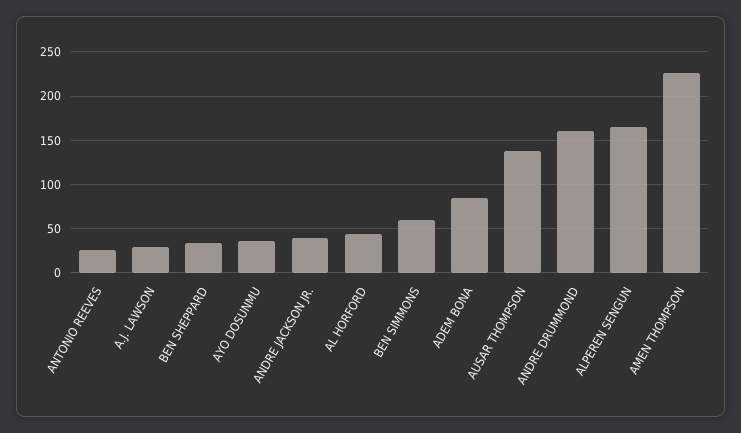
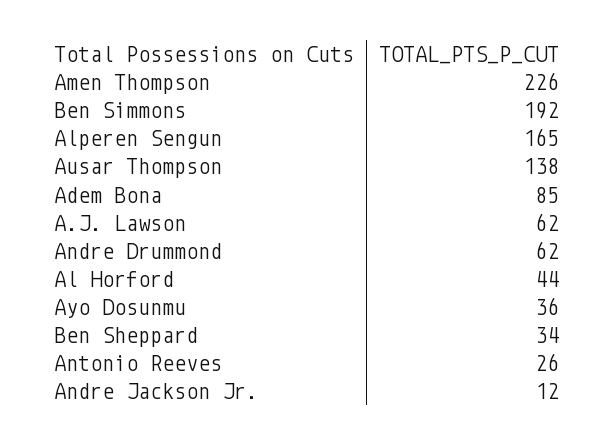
  {
    "ANTONIO REEVES": 26,
-   "A.J. LAWSON": 30,
+   "A.J. LAWSON": 62,
    "BEN SHEPPARD": 34,
    "AYO DOSUNMU": 36,
-   "ANDRE JACKSON JR.": 40,
+   "ANDRE JACKSON JR.": 12,
    "AL HORFORD": 44,
-   "BEN SIMMONS": 60,
+   "BEN SIMMONS": 192,
    "ADEM BONA": 85,
    "AUSAR THOMPSON": 138,
-   "ANDRE DRUMMOND": 160,
+   "ANDRE DRUMMOND": 62,
    "ALPEREN SENGUN": 165,
    "AMEN THOMPSON": 226
  }

